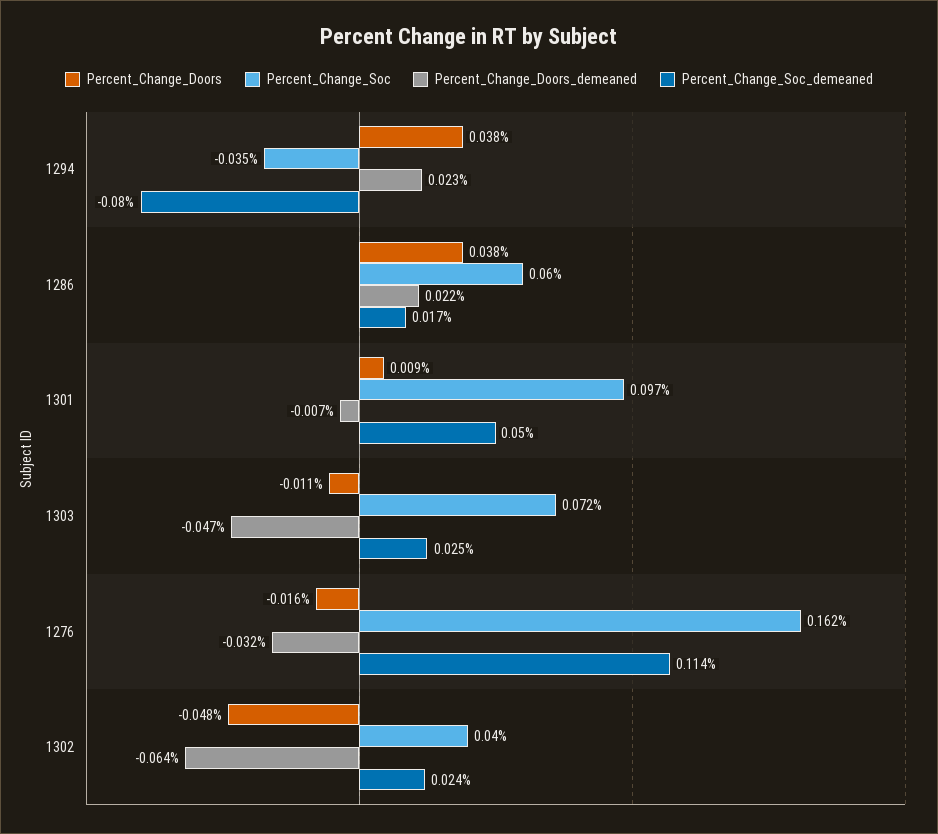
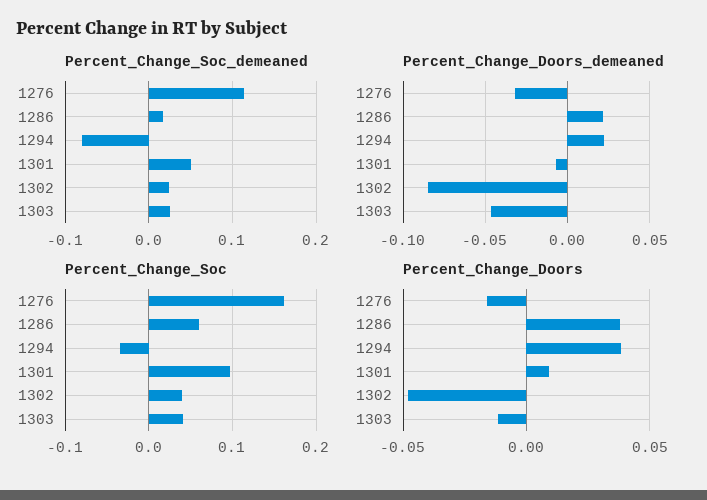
  {
    "Percent_Change_Doors": {
      "1294": 0.038,
      "1286": 0.038,
      "1301": 0.009,
      "1303": -0.011,
      "1276": -0.016,
      "1302": -0.048
    },
    "Percent_Change_Soc": {
      "1294": -0.035,
      "1286": 0.06,
      "1301": 0.097,
-     "1303": 0.072,
+     "1303": 0.04,
      "1276": 0.162,
      "1302": 0.04
    },
    "Percent_Change_Doors_demeaned": {
      "1294": 0.023,
      "1286": 0.022,
      "1301": -0.007,
      "1303": -0.047,
      "1276": -0.032,
-     "1302": -0.064
+     "1302": -0.085
    },
    "Percent_Change_Soc_demeaned": {
      "1294": -0.08,
      "1286": 0.017,
      "1301": 0.05,
      "1303": 0.025,
      "1276": 0.114,
      "1302": 0.024
    }
  }

